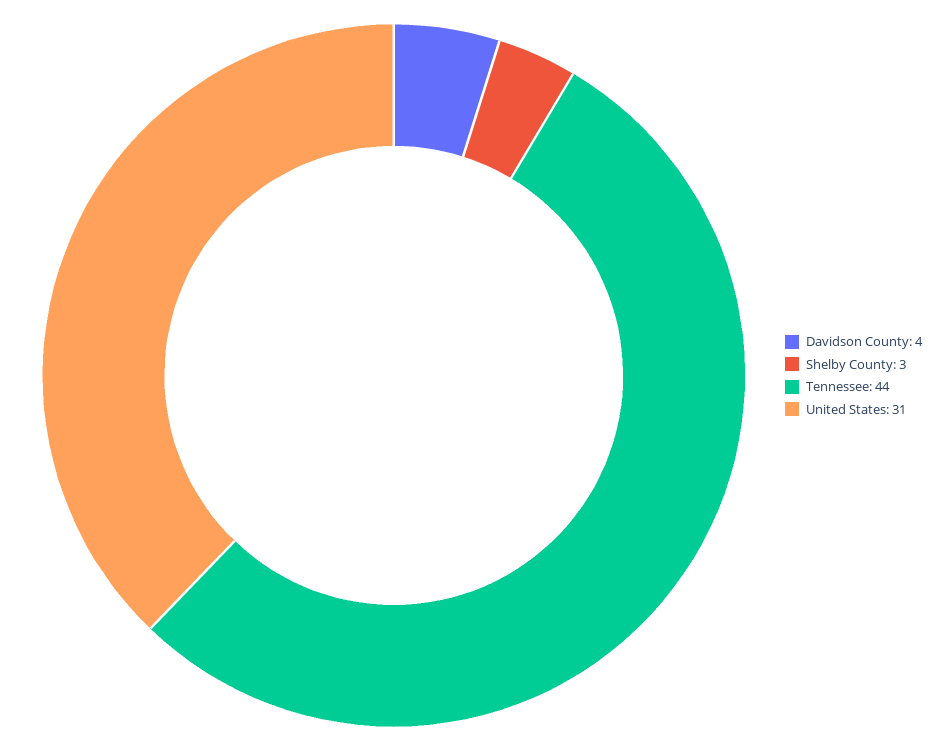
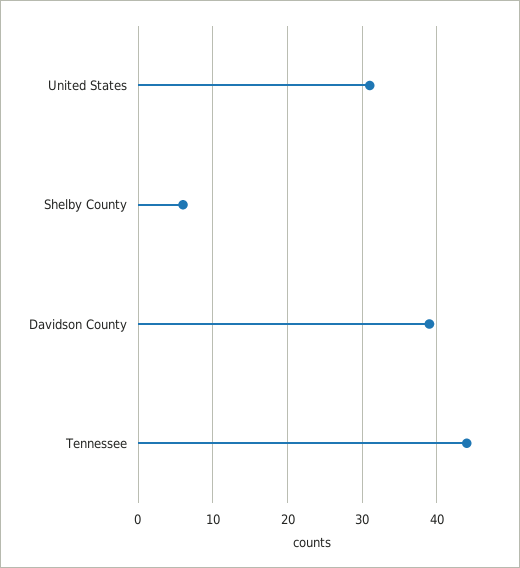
  {
-   "Davidson County": 4,
+   "Davidson County": 39,
-   "Shelby County": 3,
+   "Shelby County": 6,
    "Tennessee": 44,
    "United States": 31
  }

